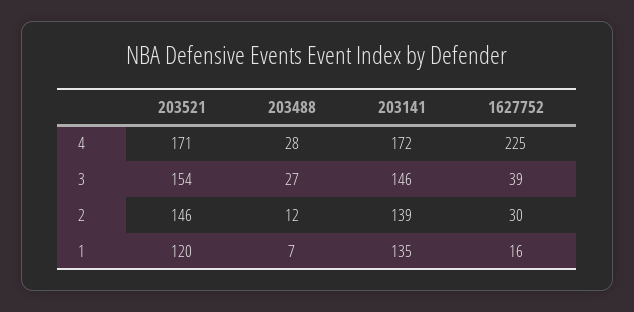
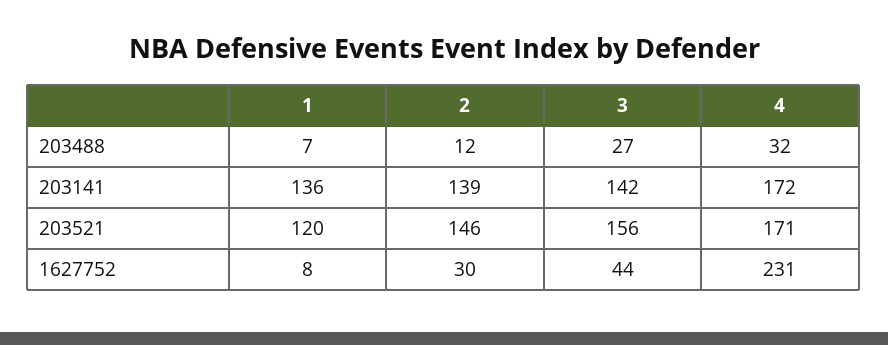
  {
    "203521": {
      "4": 171,
-     "3": 154,
+     "3": 156,
      "2": 146,
      "1": 120
    },
    "203488": {
-     "4": 28,
+     "4": 32,
      "3": 27,
      "2": 12,
      "1": 7
    },
    "203141": {
      "4": 172,
-     "3": 146,
+     "3": 142,
      "2": 139,
-     "1": 135
+     "1": 136
    },
    "1627752": {
-     "4": 225,
+     "4": 231,
-     "3": 39,
+     "3": 44,
      "2": 30,
-     "1": 16
+     "1": 8
    }
  }

